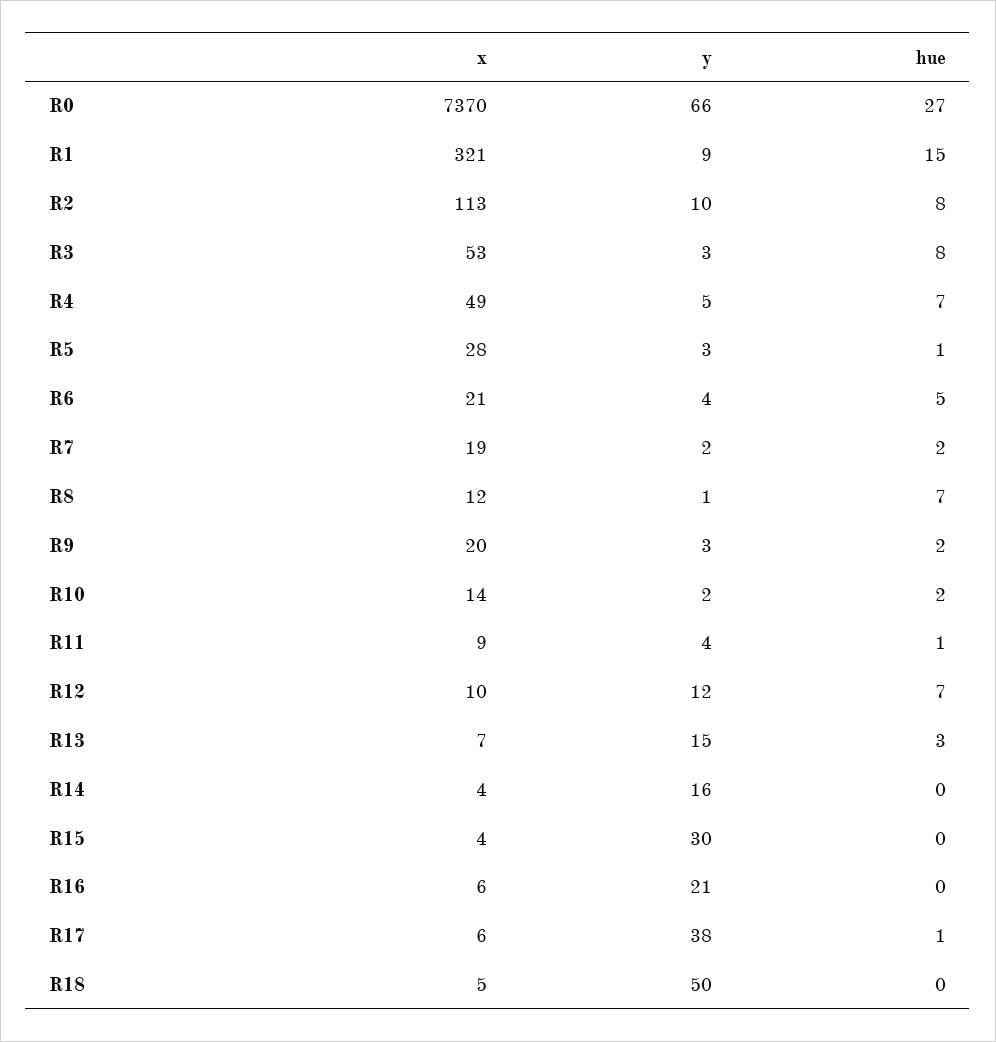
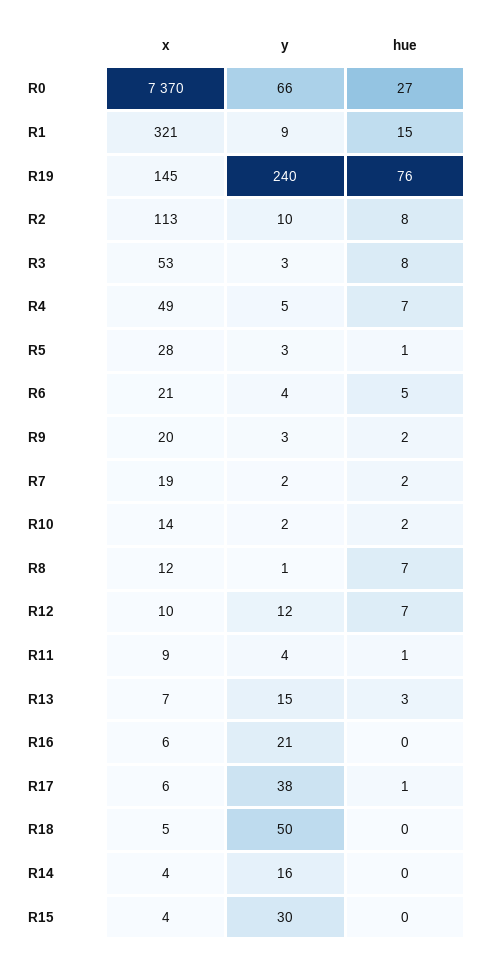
  {
    "x": {
      "R0": 7370,
      "R1": 321,
      "R2": 113,
      "R3": 53,
      "R4": 49,
      "R5": 28,
      "R6": 21,
      "R7": 19,
      "R8": 12,
      "R9": 20,
      "R10": 14,
      "R11": 9,
      "R12": 10,
      "R13": 7,
      "R14": 4,
      "R15": 4,
      "R16": 6,
      "R17": 6,
-     "R18": 5
+     "R18": 5,
+     "R19": 145
    },
    "y": {
      "R0": 66,
      "R1": 9,
      "R2": 10,
      "R3": 3,
      "R4": 5,
      "R5": 3,
      "R6": 4,
      "R7": 2,
      "R8": 1,
      "R9": 3,
      "R10": 2,
      "R11": 4,
      "R12": 12,
      "R13": 15,
      "R14": 16,
      "R15": 30,
      "R16": 21,
      "R17": 38,
-     "R18": 50
+     "R18": 50,
+     "R19": 240
    },
    "hue": {
      "R0": 27,
      "R1": 15,
      "R2": 8,
      "R3": 8,
      "R4": 7,
      "R5": 1,
      "R6": 5,
      "R7": 2,
      "R8": 7,
      "R9": 2,
      "R10": 2,
      "R11": 1,
      "R12": 7,
      "R13": 3,
      "R14": 0,
      "R15": 0,
      "R16": 0,
      "R17": 1,
-     "R18": 0
+     "R18": 0,
+     "R19": 76
    }
  }

